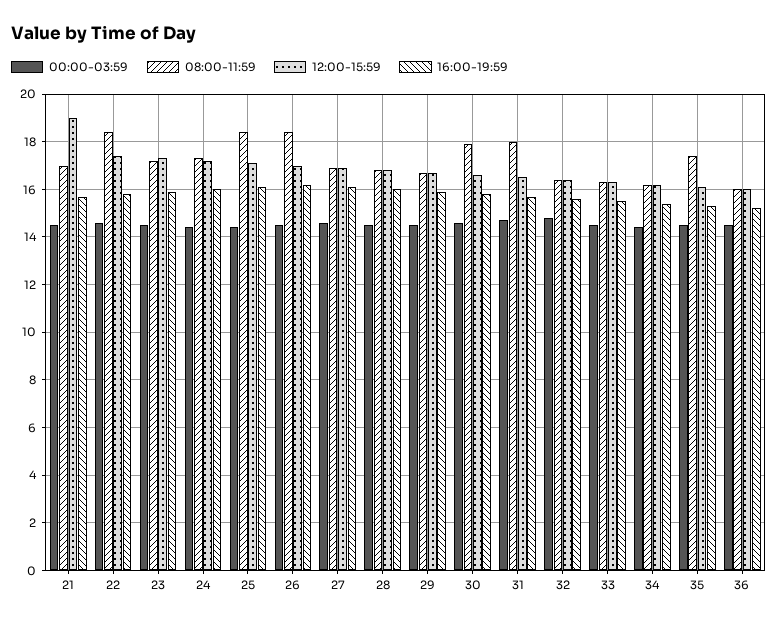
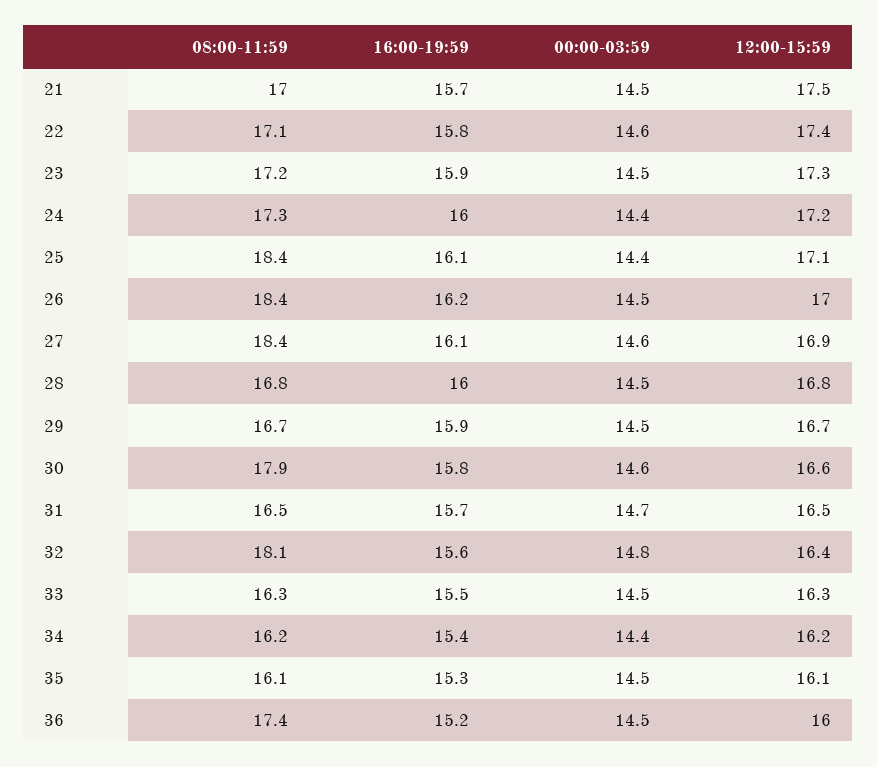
  {
    "00:00-03:59": {
      "21": 14.5,
      "22": 14.6,
      "23": 14.5,
      "24": 14.4,
      "25": 14.4,
      "26": 14.5,
      "27": 14.6,
      "28": 14.5,
      "29": 14.5,
      "30": 14.6,
      "31": 14.7,
      "32": 14.8,
      "33": 14.5,
      "34": 14.4,
      "35": 14.5,
      "36": 14.5
    },
    "08:00-11:59": {
      "21": 17,
-     "22": 18.5,
+     "22": 17.1,
      "23": 17.2,
      "24": 17.3,
      "25": 18.4,
      "26": 18.4,
-     "27": 17,
+     "27": 18.4,
      "28": 16.8,
      "29": 16.7,
      "30": 17.9,
-     "31": 18,
+     "31": 16.5,
-     "32": 16.5,
+     "32": 18.1,
      "33": 16.3,
      "34": 16.2,
-     "35": 17.5,
+     "35": 16.1,
-     "36": 16
+     "36": 17.4
    },
    "12:00-15:59": {
-     "21": 19,
+     "21": 17.5,
      "22": 17.4,
      "23": 17.3,
      "24": 17.2,
      "25": 17.1,
      "26": 17,
      "27": 16.9,
      "28": 16.8,
      "29": 16.7,
      "30": 16.6,
      "31": 16.5,
      "32": 16.4,
      "33": 16.3,
      "34": 16.2,
      "35": 16.1,
      "36": 16
    },
    "16:00-19:59": {
      "21": 15.7,
      "22": 15.8,
      "23": 15.9,
      "24": 16,
      "25": 16.1,
      "26": 16.2,
      "27": 16.1,
      "28": 16,
      "29": 15.9,
      "30": 15.8,
      "31": 15.7,
      "32": 15.6,
      "33": 15.5,
      "34": 15.4,
      "35": 15.3,
      "36": 15.2
    }
  }

